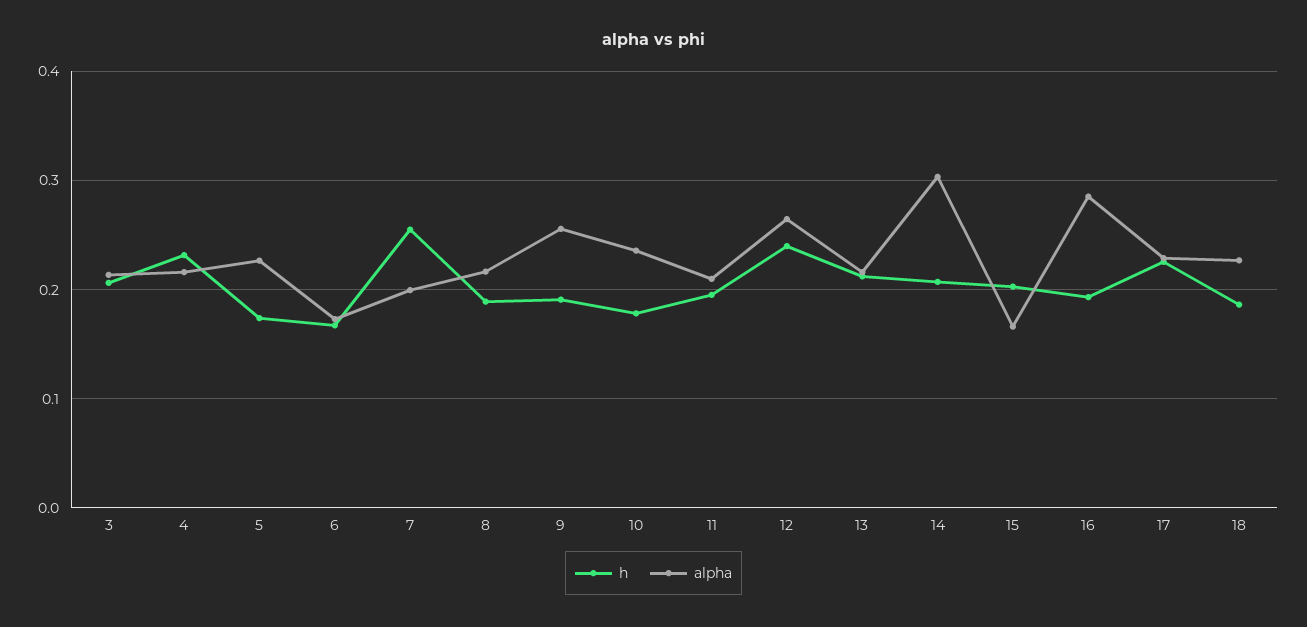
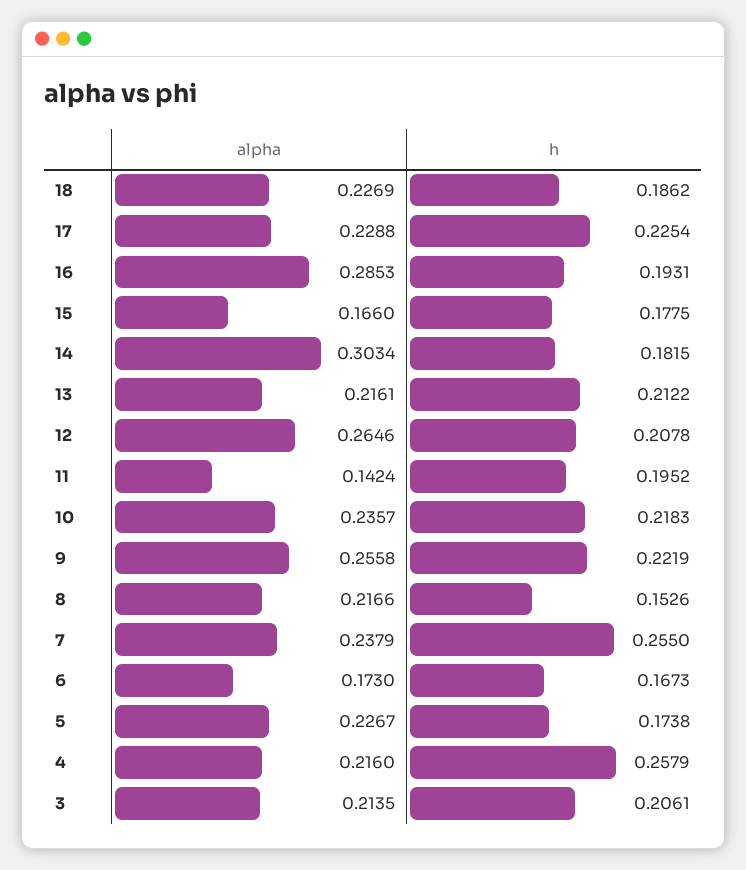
  {
    "h": {
      "3": 0.2061,
-     "4": 0.23,
+     "4": 0.2579,
      "5": 0.1738,
      "6": 0.1673,
      "7": 0.255,
-     "8": 0.19,
+     "8": 0.1526,
-     "9": 0.19,
+     "9": 0.2219,
-     "10": 0.18,
+     "10": 0.2183,
      "11": 0.1952,
-     "12": 0.24,
+     "12": 0.2078,
      "13": 0.2122,
-     "14": 0.21,
+     "14": 0.1815,
-     "15": 0.2,
+     "15": 0.1775,
      "16": 0.1931,
      "17": 0.2254,
      "18": 0.1862
    },
    "alpha": {
      "3": 0.2135,
      "4": 0.216,
      "5": 0.2267,
      "6": 0.173,
-     "7": 0.2,
+     "7": 0.2379,
      "8": 0.2166,
      "9": 0.2558,
      "10": 0.2357,
-     "11": 0.21,
+     "11": 0.1424,
      "12": 0.2646,
      "13": 0.2161,
      "14": 0.3034,
      "15": 0.166,
      "16": 0.2853,
      "17": 0.2288,
      "18": 0.2269
    }
  }

